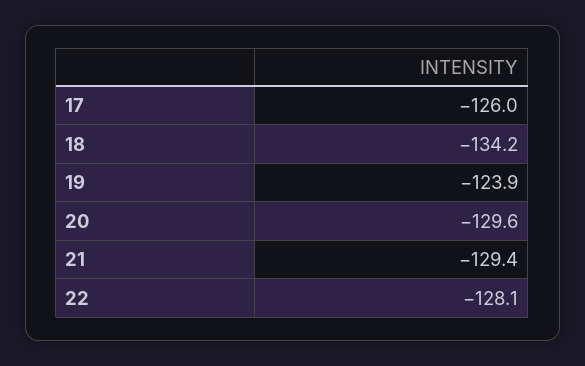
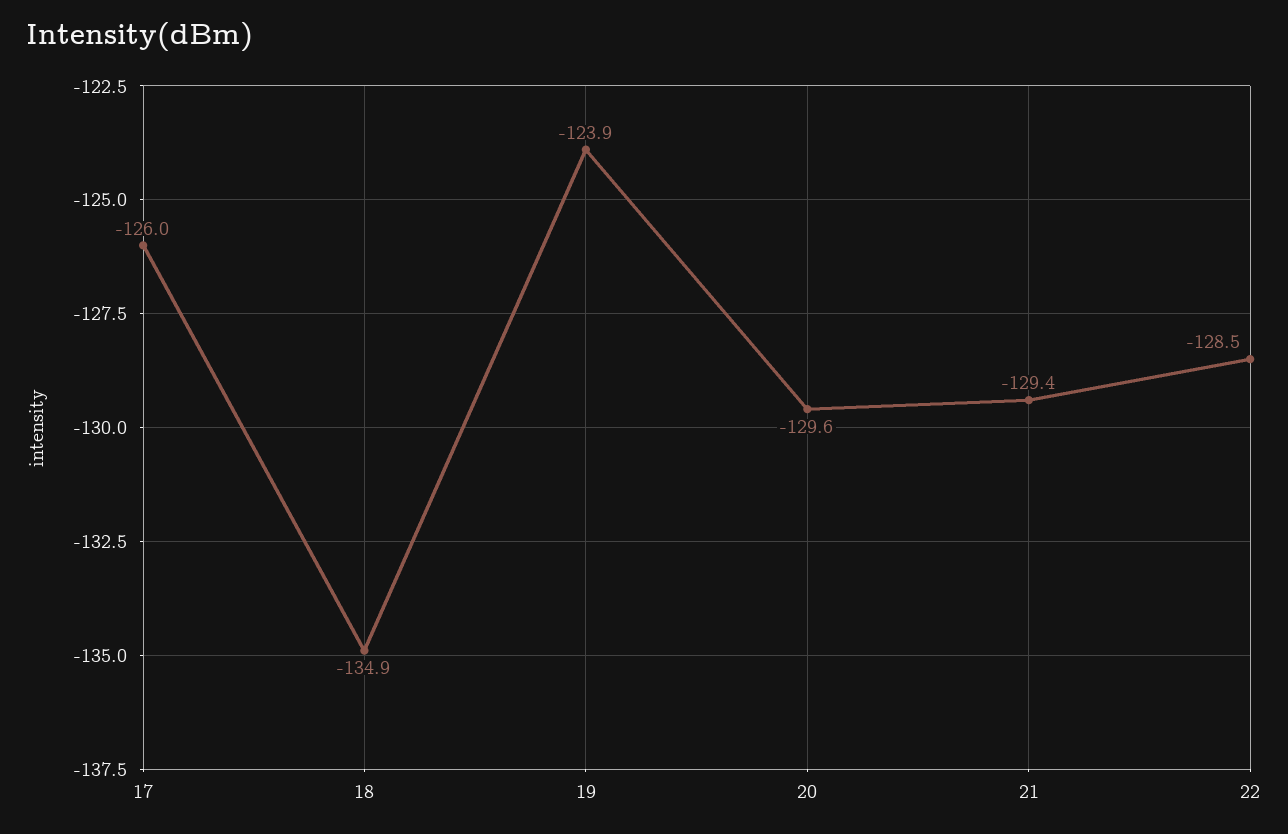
  {
    "17": -126,
-   "18": -134.2,
+   "18": -134.9,
    "19": -123.9,
    "20": -129.6,
    "21": -129.4,
-   "22": -128.1
+   "22": -128.5
  }

